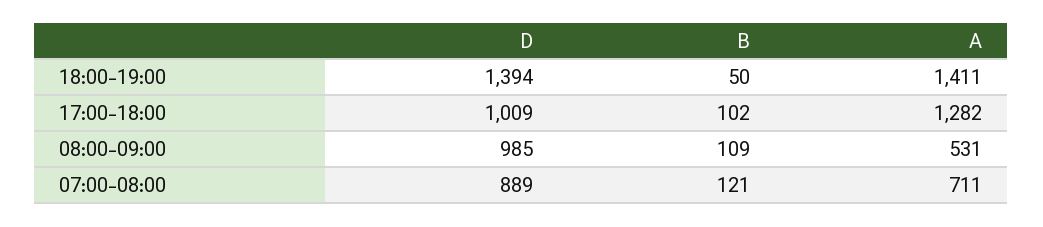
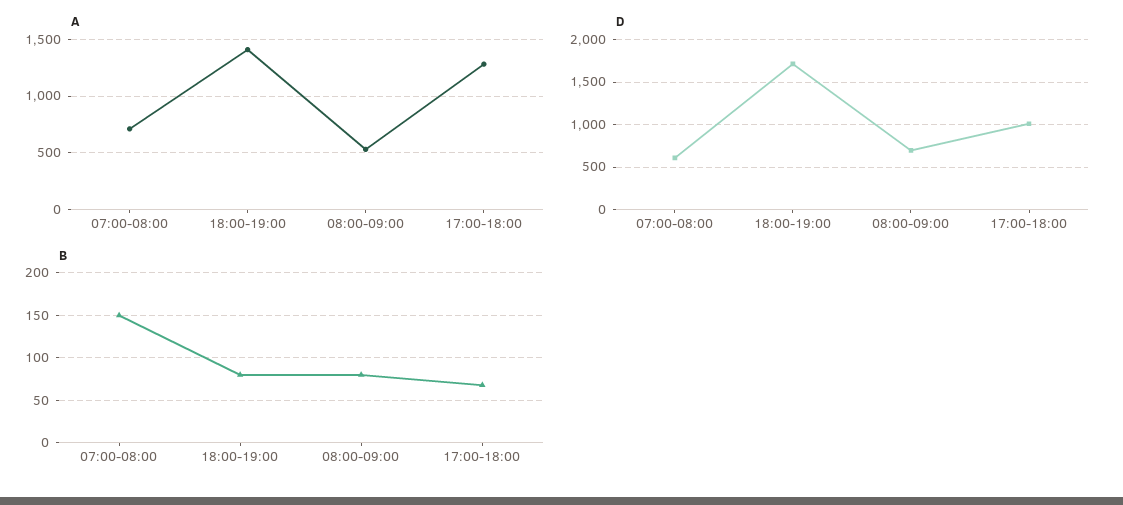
  {
    "D": {
-     "18:00-19:00": 1394,
+     "18:00-19:00": 1700,
      "17:00-18:00": 1009,
-     "08:00-09:00": 985,
+     "08:00-09:00": 700,
-     "07:00-08:00": 889
+     "07:00-08:00": 600
    },
    "B": {
-     "18:00-19:00": 50,
+     "18:00-19:00": 80,
-     "17:00-18:00": 102,
+     "17:00-18:00": 70,
-     "08:00-09:00": 109,
+     "08:00-09:00": 80,
-     "07:00-08:00": 121
+     "07:00-08:00": 150
    },
    "A": {
      "18:00-19:00": 1411,
      "17:00-18:00": 1282,
      "08:00-09:00": 531,
      "07:00-08:00": 711
    }
  }

